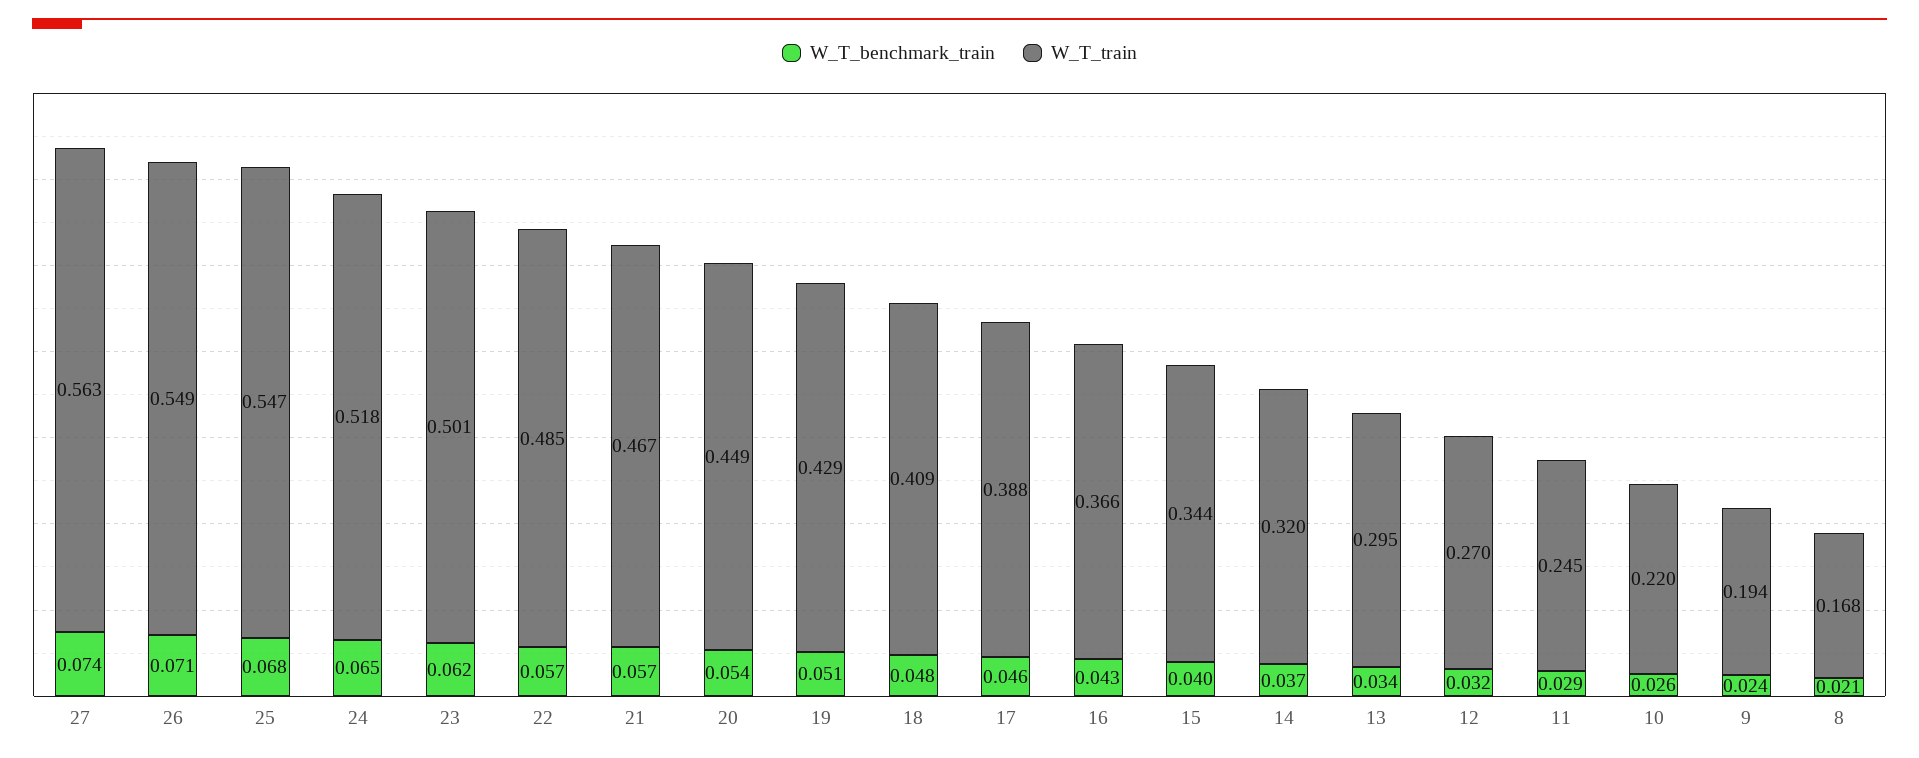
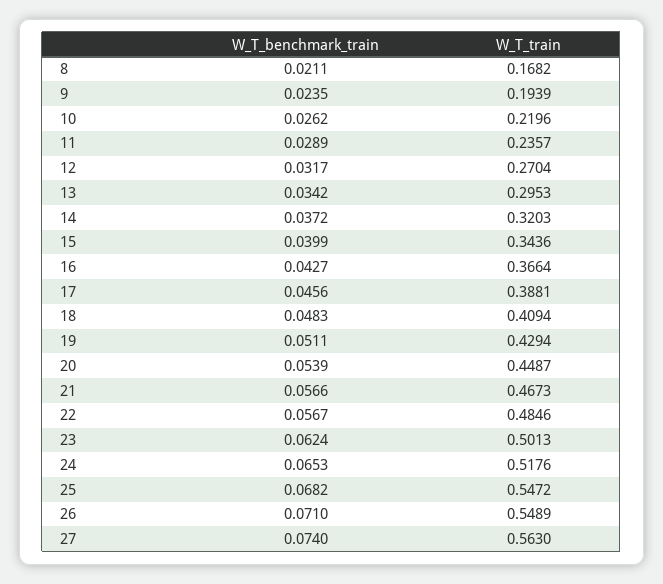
  {
    "W_T_benchmark_train": {
      "27": 0.074,
      "26": 0.071,
      "25": 0.0682,
      "24": 0.0653,
      "23": 0.0624,
      "22": 0.0567,
      "21": 0.0566,
      "20": 0.0539,
      "19": 0.0511,
      "18": 0.0483,
      "17": 0.0456,
      "16": 0.0427,
      "15": 0.0399,
      "14": 0.0372,
      "13": 0.0342,
      "12": 0.0317,
      "11": 0.0289,
      "10": 0.0262,
      "9": 0.0235,
      "8": 0.0211
    },
    "W_T_train": {
      "27": 0.563,
      "26": 0.5489,
      "25": 0.5472,
      "24": 0.5176,
      "23": 0.5013,
      "22": 0.4846,
      "21": 0.4673,
      "20": 0.4487,
      "19": 0.4294,
      "18": 0.4094,
      "17": 0.3881,
      "16": 0.3664,
      "15": 0.3436,
      "14": 0.3203,
      "13": 0.2953,
      "12": 0.2704,
-     "11": 0.245,
+     "11": 0.2357,
      "10": 0.2196,
      "9": 0.1939,
      "8": 0.1682
    }
  }

